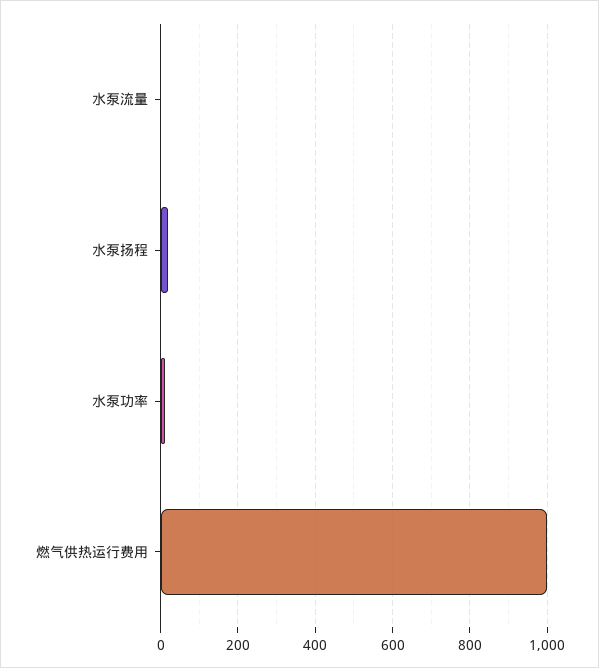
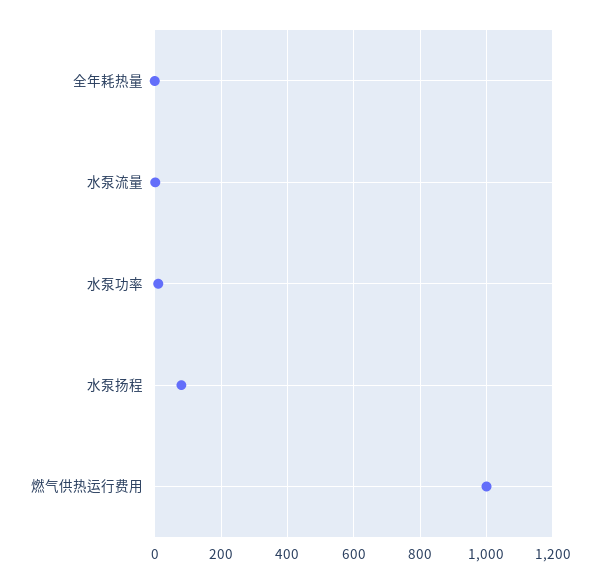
  {
    "水泵流量": 0,
-   "水泵扬程": 20,
+   "水泵扬程": 80,
    "水泵功率": 20,
-   "燃气供热运行费用": 1000
+   "燃气供热运行费用": 1000,
+   "全年耗热量": 0
  }

